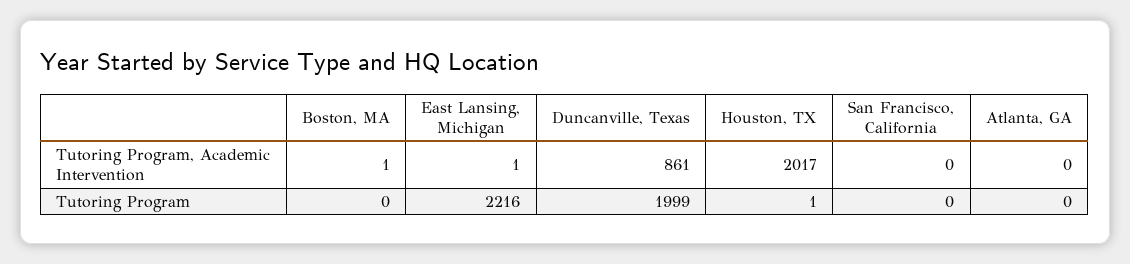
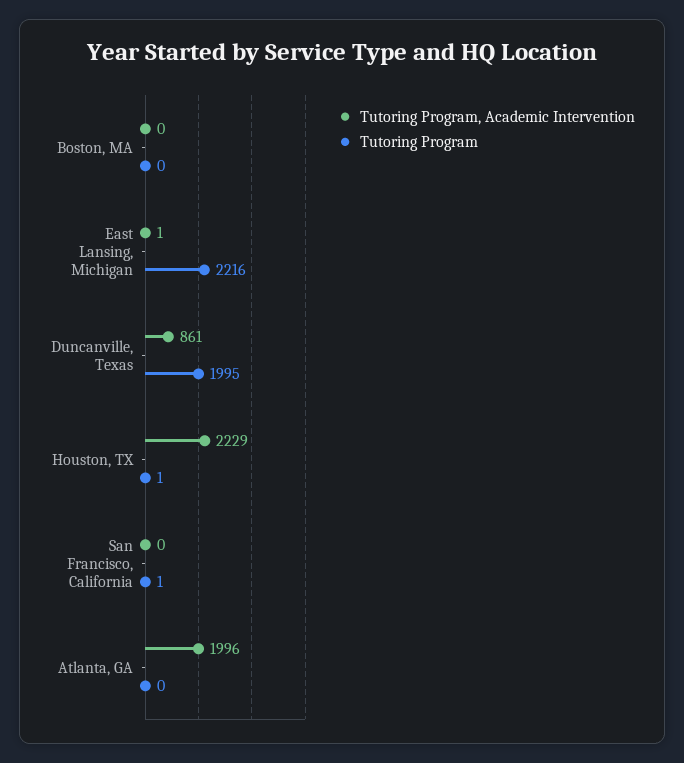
  {
    "Tutoring Program, Academic Intervention": {
-     "Boston, MA": 1,
+     "Boston, MA": 0,
      "East Lansing, Michigan": 1,
      "Duncanville, Texas": 861,
-     "Houston, TX": 2017,
+     "Houston, TX": 2229,
      "San Francisco, California": 0,
-     "Atlanta, GA": 0
+     "Atlanta, GA": 1996
    },
    "Tutoring Program": {
      "Boston, MA": 0,
      "East Lansing, Michigan": 2216,
-     "Duncanville, Texas": 1999,
+     "Duncanville, Texas": 1995,
      "Houston, TX": 1,
-     "San Francisco, California": 0,
+     "San Francisco, California": 1,
      "Atlanta, GA": 0
    }
  }

